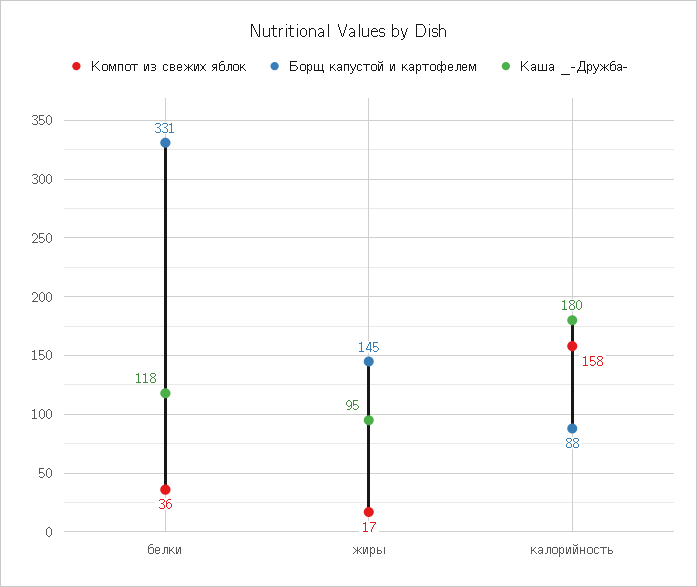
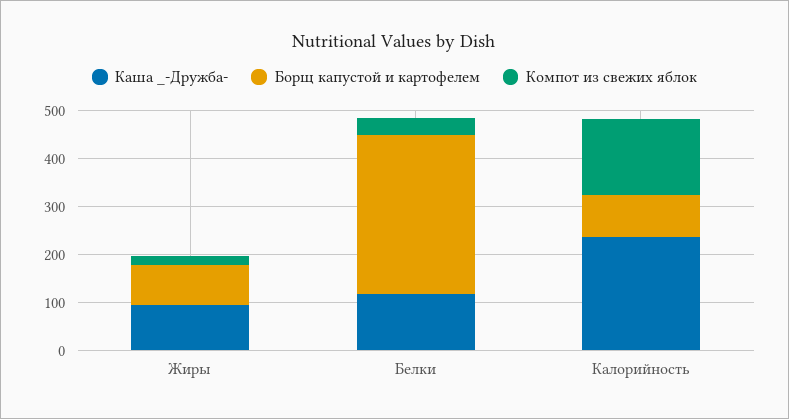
  {
    "Компот из свежих яблок": {
      "белки": 36,
      "жиры": 17,
      "калорийность": 158
    },
    "Борщ капустой и картофелем": {
      "белки": 331,
-     "жиры": 145,
+     "жиры": 80,
      "калорийность": 88
    },
    "Каша _-Дружба-": {
      "белки": 118,
      "жиры": 95,
-     "калорийность": 180
+     "калорийность": 240
    }
  }

